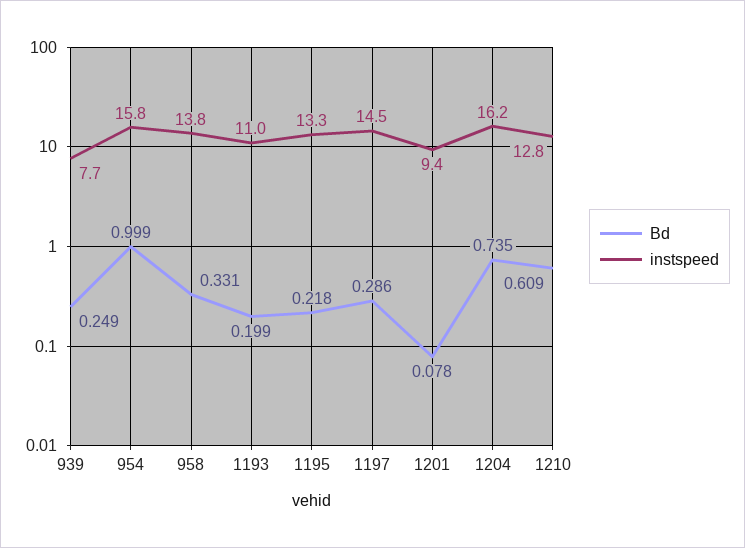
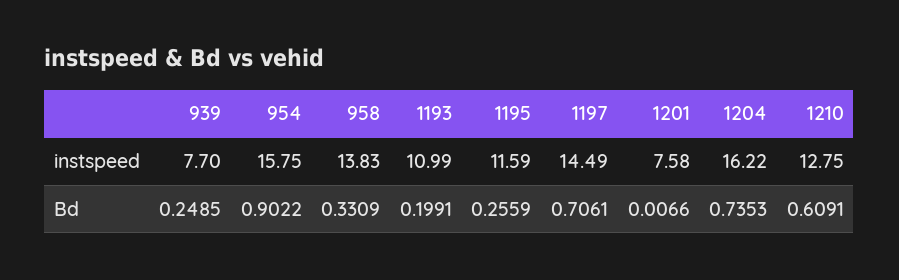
  {
    "Bd": {
      "939": 0.2485,
-     "954": 0.999,
+     "954": 0.9022,
      "958": 0.3309,
      "1193": 0.1991,
-     "1195": 0.218,
+     "1195": 0.2559,
-     "1197": 0.286,
+     "1197": 0.7061,
-     "1201": 0.078,
+     "1201": 0.0066,
      "1204": 0.7353,
      "1210": 0.6091
    },
    "instspeed": {
      "939": 7.7,
      "954": 15.75,
      "958": 13.83,
      "1193": 10.99,
-     "1195": 13.3,
+     "1195": 11.59,
      "1197": 14.49,
-     "1201": 9.4,
+     "1201": 7.58,
      "1204": 16.22,
      "1210": 12.75
    }
  }

